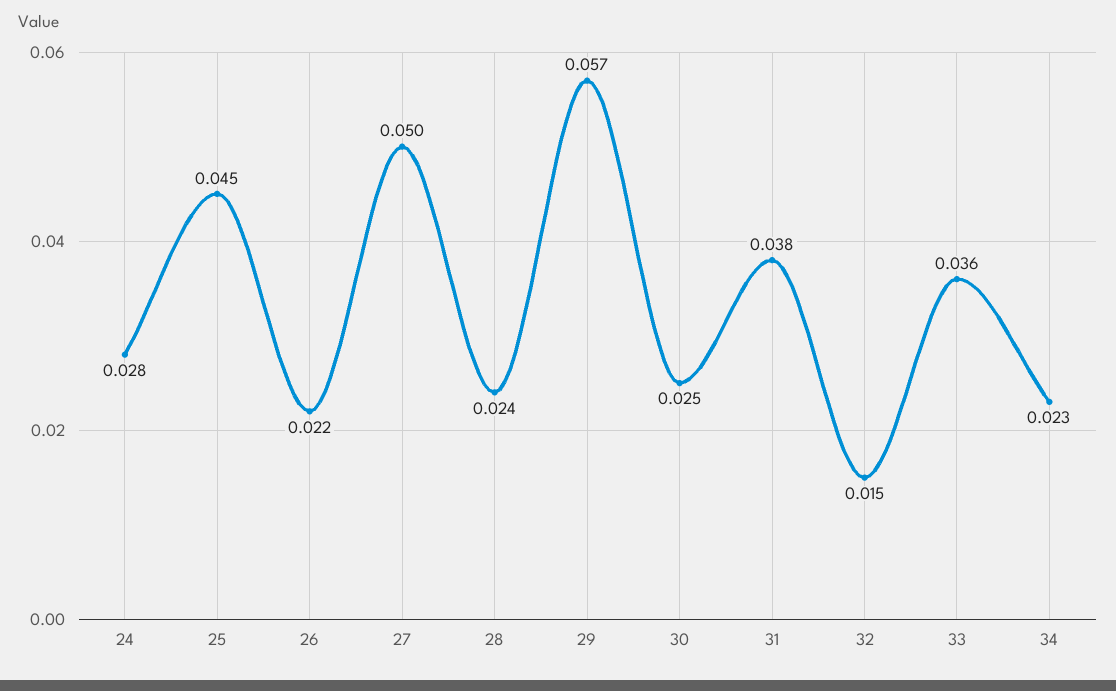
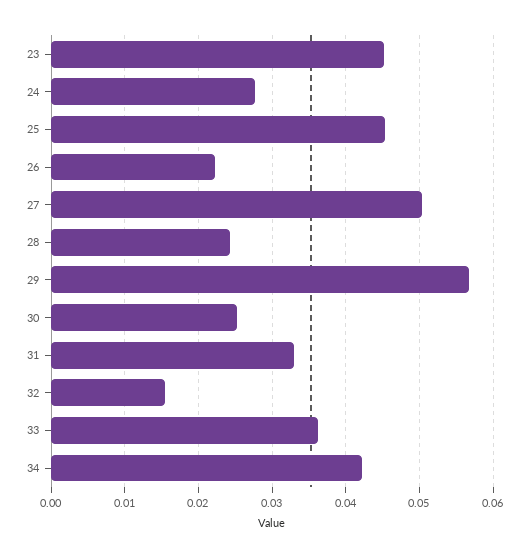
  {
    "24": 0.028,
    "25": 0.045,
    "26": 0.022,
    "27": 0.05,
    "28": 0.024,
    "29": 0.057,
    "30": 0.025,
-   "31": 0.038,
+   "31": 0.033,
    "32": 0.015,
    "33": 0.036,
-   "34": 0.023
+   "34": 0.042,
+   "23": 0.045
  }

